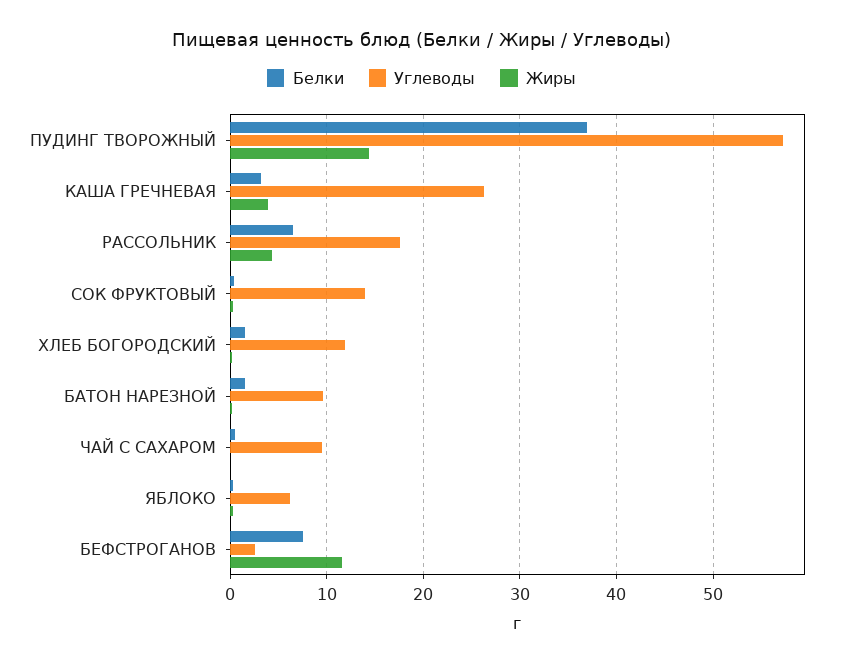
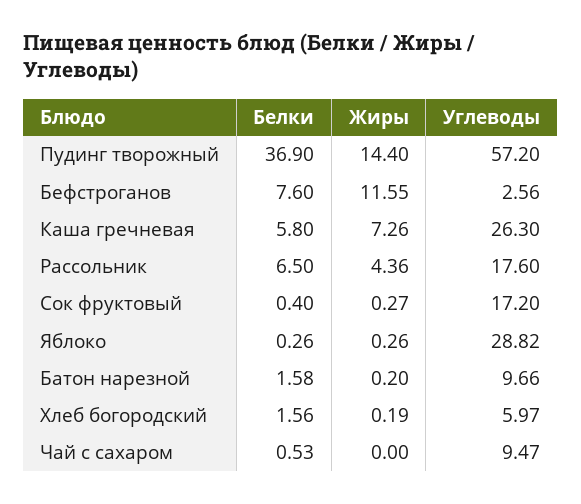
  {
    "Белки": {
      "ПУДИНГ ТВОРОЖНЫЙ": 36.9,
-     "КАША ГРЕЧНЕВАЯ": 3,
+     "КАША ГРЕЧНЕВАЯ": 5.8,
      "РАССОЛЬНИК": 6.5,
      "СОК ФРУКТОВЫЙ": 0.4,
      "ХЛЕБ БОГОРОДСКИЙ": 1.56,
      "БАТОН НАРЕЗНОЙ": 1.58,
      "ЧАЙ С САХАРОМ": 0.53,
      "ЯБЛОКО": 0.26,
      "БЕФСТРОГАНОВ": 7.6
    },
    "Углеводы": {
      "ПУДИНГ ТВОРОЖНЫЙ": 57.2,
      "КАША ГРЕЧНЕВАЯ": 26.3,
      "РАССОЛЬНИК": 17.6,
-     "СОК ФРУКТОВЫЙ": 14,
+     "СОК ФРУКТОВЫЙ": 17.2,
-     "ХЛЕБ БОГОРОДСКИЙ": 12,
+     "ХЛЕБ БОГОРОДСКИЙ": 5.97,
      "БАТОН НАРЕЗНОЙ": 9.66,
      "ЧАЙ С САХАРОМ": 9.47,
-     "ЯБЛОКО": 6,
+     "ЯБЛОКО": 28.82,
      "БЕФСТРОГАНОВ": 2.56
    },
    "Жиры": {
      "ПУДИНГ ТВОРОЖНЫЙ": 14.4,
-     "КАША ГРЕЧНЕВАЯ": 4,
+     "КАША ГРЕЧНЕВАЯ": 7.26,
      "РАССОЛЬНИК": 4.36,
      "СОК ФРУКТОВЫЙ": 0.27,
      "ХЛЕБ БОГОРОДСКИЙ": 0.19,
      "БАТОН НАРЕЗНОЙ": 0.2,
      "ЧАЙ С САХАРОМ": 0,
      "ЯБЛОКО": 0.26,
      "БЕФСТРОГАНОВ": 11.55
    }
  }

